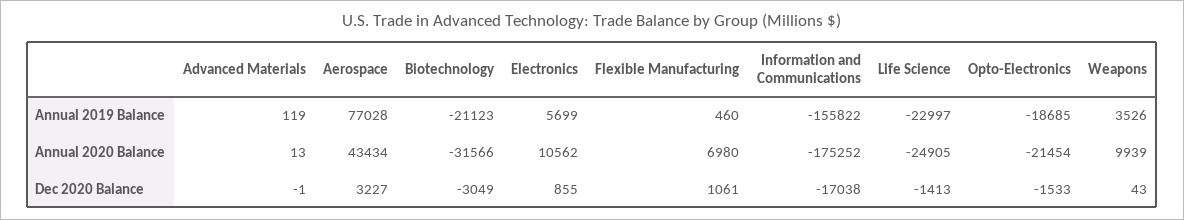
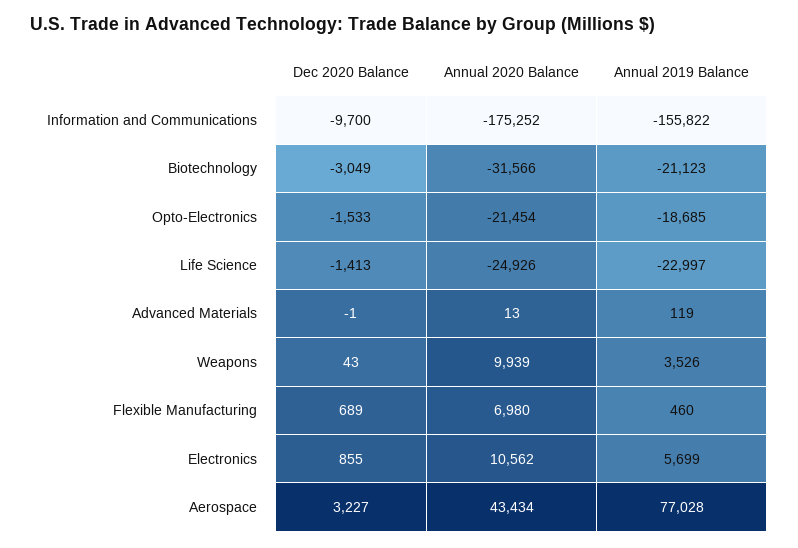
  {
    "Advanced Materials": {
      "Annual 2019 Balance": 119,
      "Annual 2020 Balance": 13,
      "Dec 2020 Balance": -1
    },
    "Aerospace": {
      "Annual 2019 Balance": 77028,
      "Annual 2020 Balance": 43434,
      "Dec 2020 Balance": 3227
    },
    "Biotechnology": {
      "Annual 2019 Balance": -21123,
      "Annual 2020 Balance": -31566,
      "Dec 2020 Balance": -3049
    },
    "Electronics": {
      "Annual 2019 Balance": 5699,
      "Annual 2020 Balance": 10562,
      "Dec 2020 Balance": 855
    },
    "Flexible Manufacturing": {
      "Annual 2019 Balance": 460,
      "Annual 2020 Balance": 6980,
-     "Dec 2020 Balance": 1061
+     "Dec 2020 Balance": 689
    },
    "Information and Communications": {
      "Annual 2019 Balance": -155822,
      "Annual 2020 Balance": -175252,
-     "Dec 2020 Balance": -17038
+     "Dec 2020 Balance": -9700
    },
    "Life Science": {
      "Annual 2019 Balance": -22997,
-     "Annual 2020 Balance": -24905,
+     "Annual 2020 Balance": -24926,
      "Dec 2020 Balance": -1413
    },
    "Opto-Electronics": {
      "Annual 2019 Balance": -18685,
      "Annual 2020 Balance": -21454,
      "Dec 2020 Balance": -1533
    },
    "Weapons": {
      "Annual 2019 Balance": 3526,
      "Annual 2020 Balance": 9939,
      "Dec 2020 Balance": 43
    }
  }

